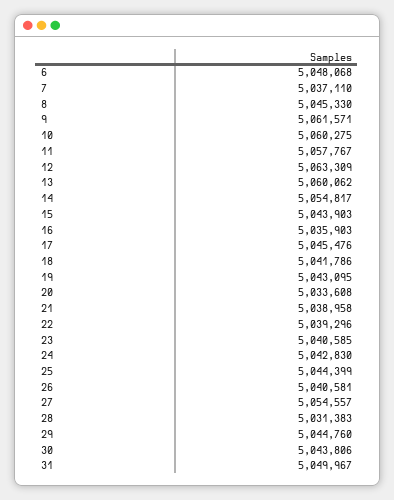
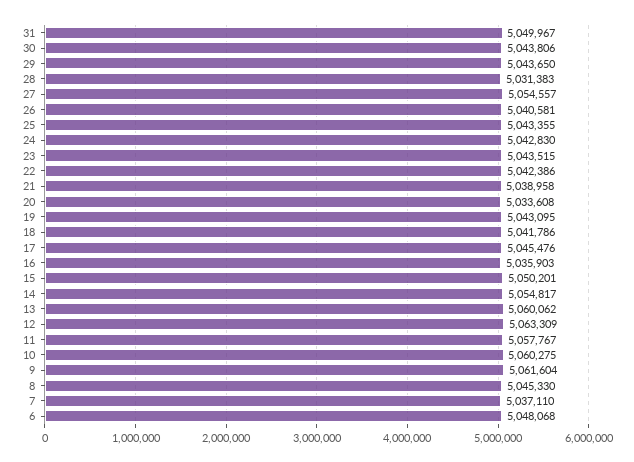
  {
    "6": 5048068,
    "7": 5037110,
    "8": 5045330,
-   "9": 5061571,
+   "9": 5061604,
    "10": 5060275,
    "11": 5057767,
    "12": 5063309,
    "13": 5060062,
    "14": 5054817,
-   "15": 5043903,
+   "15": 5050201,
    "16": 5035903,
    "17": 5045476,
    "18": 5041786,
    "19": 5043095,
    "20": 5033608,
    "21": 5038958,
-   "22": 5039296,
+   "22": 5042386,
-   "23": 5040585,
+   "23": 5043515,
    "24": 5042830,
-   "25": 5044399,
+   "25": 5043355,
    "26": 5040581,
    "27": 5054557,
    "28": 5031383,
-   "29": 5044760,
+   "29": 5043650,
    "30": 5043806,
    "31": 5049967
  }

